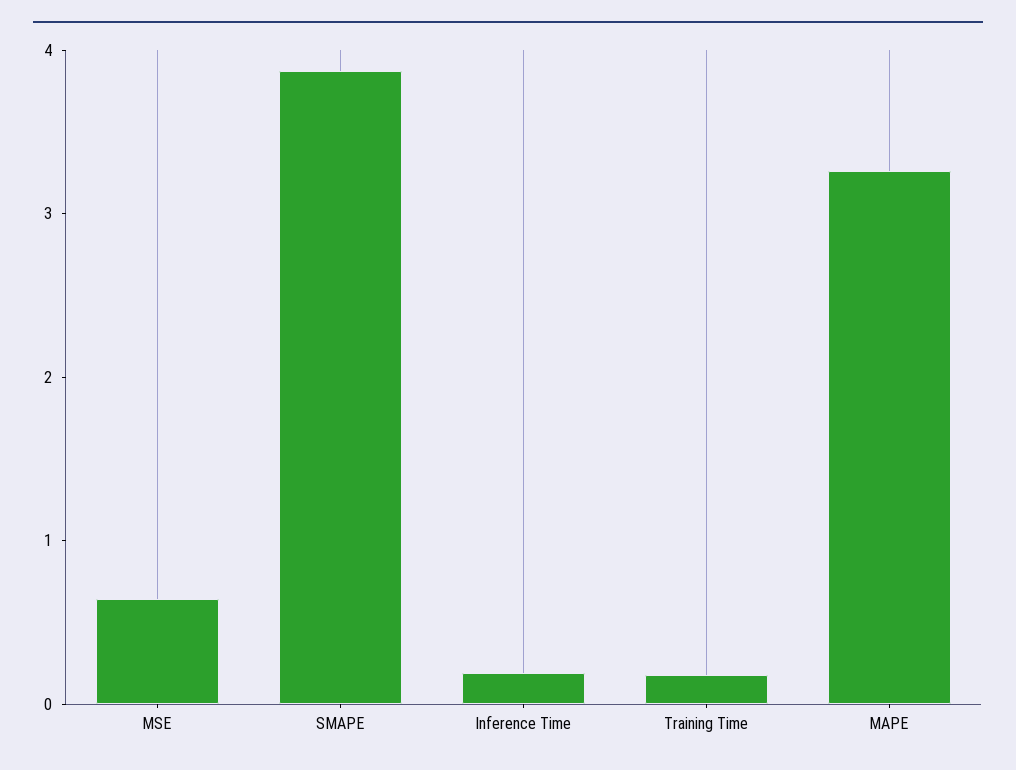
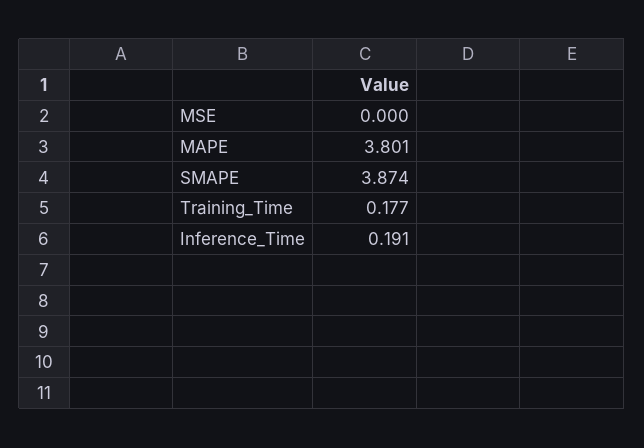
  {
-   "MSE": 0.6,
+   "MSE": 0,
    "SMAPE": 3.874,
    "Inference Time": 0.191,
    "Training Time": 0.177,
-   "MAPE": 3.2
+   "MAPE": 3.801
  }

